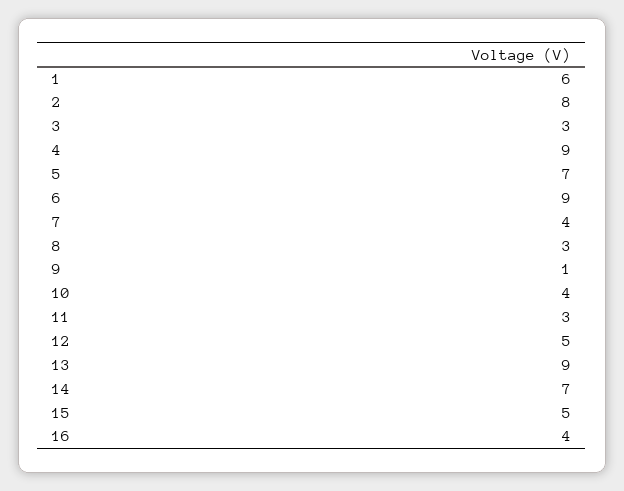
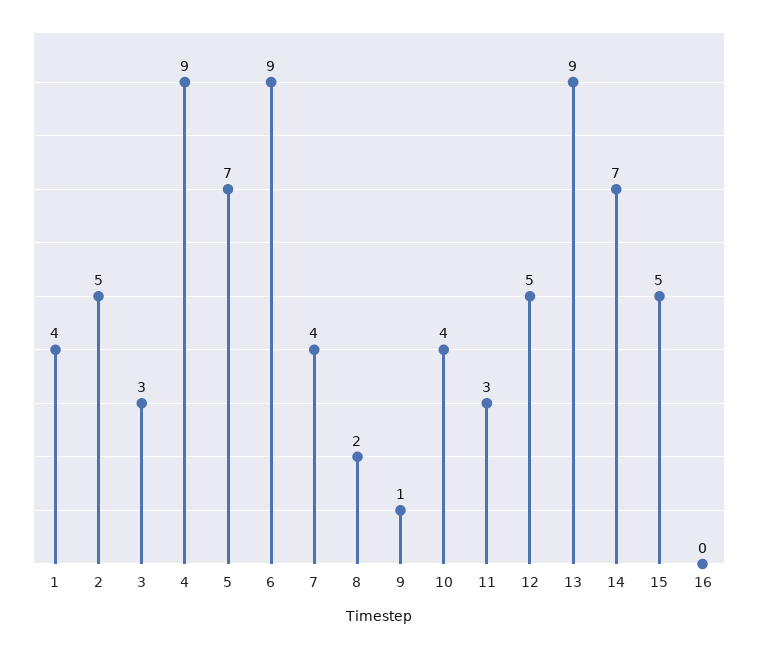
  {
-   "1": 6,
+   "1": 4,
-   "2": 8,
+   "2": 5,
    "3": 3,
    "4": 9,
    "5": 7,
    "6": 9,
    "7": 4,
-   "8": 3,
+   "8": 2,
    "9": 1,
    "10": 4,
    "11": 3,
    "12": 5,
    "13": 9,
    "14": 7,
    "15": 5,
-   "16": 4
+   "16": 0
  }

